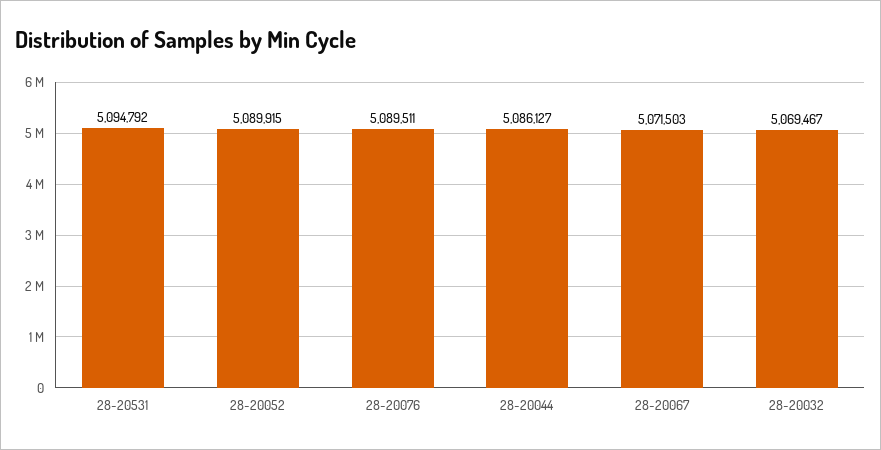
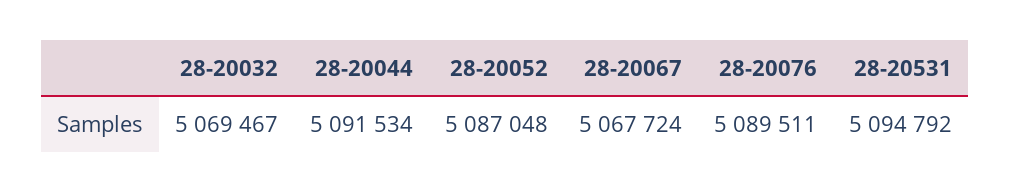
  {
    "28-20531": 5094792,
-   "28-20052": 5089915,
+   "28-20052": 5087048,
    "28-20076": 5089511,
-   "28-20044": 5086127,
+   "28-20044": 5091534,
-   "28-20067": 5071503,
+   "28-20067": 5067724,
    "28-20032": 5069467
  }

